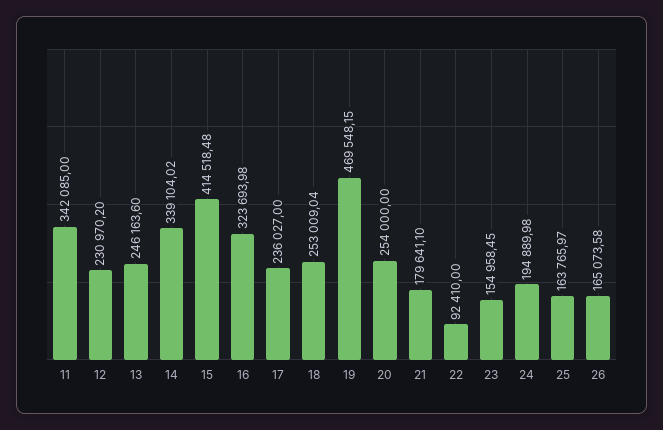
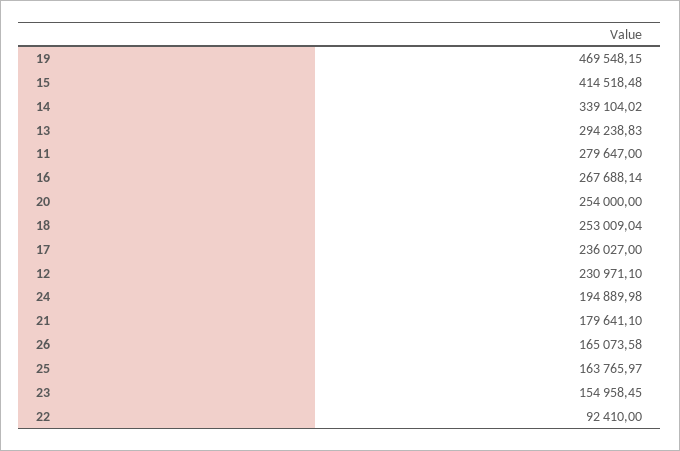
  {
-   "11": 342085,
+   "11": 279647,
-   "12": 230970.2,
+   "12": 230971.1,
-   "13": 246163.6,
+   "13": 294238.83,
    "14": 339104.02,
    "15": 414518.48,
-   "16": 323693.98,
+   "16": 267688.14,
    "17": 236027,
    "18": 253009.04,
    "19": 469548.15,
    "20": 254000,
    "21": 179641.1,
    "22": 92410,
    "23": 154958.45,
    "24": 194889.98,
    "25": 163765.97,
    "26": 165073.58
  }

